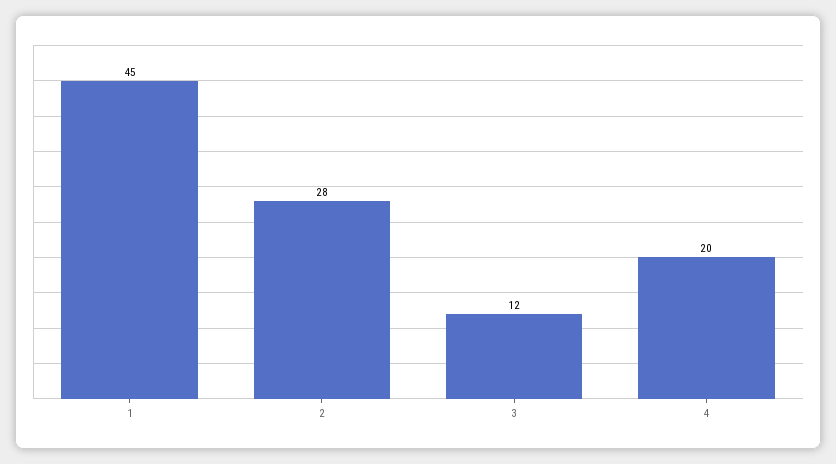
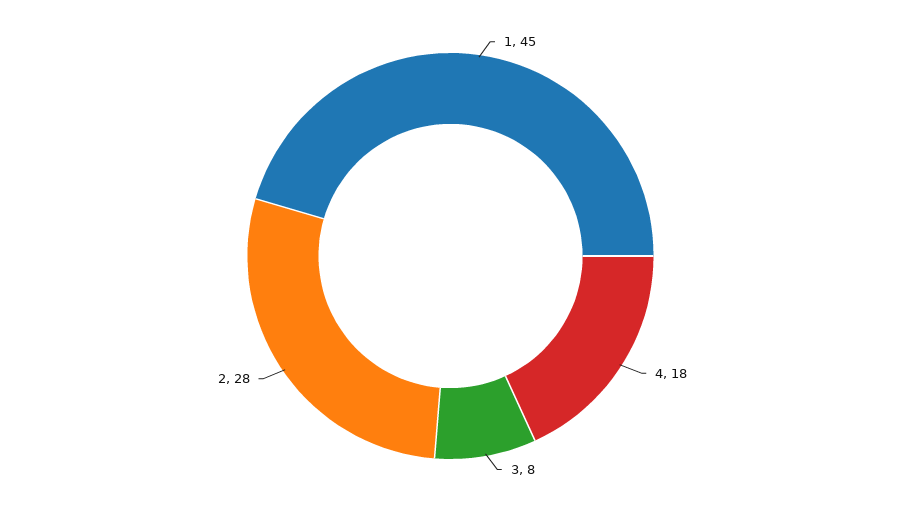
  {
    "1": 45,
    "2": 28,
-   "3": 12,
+   "3": 8,
-   "4": 20
+   "4": 18
  }

